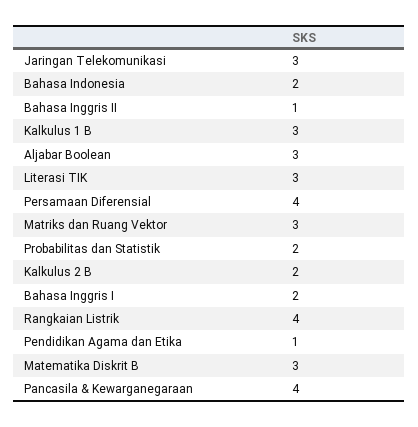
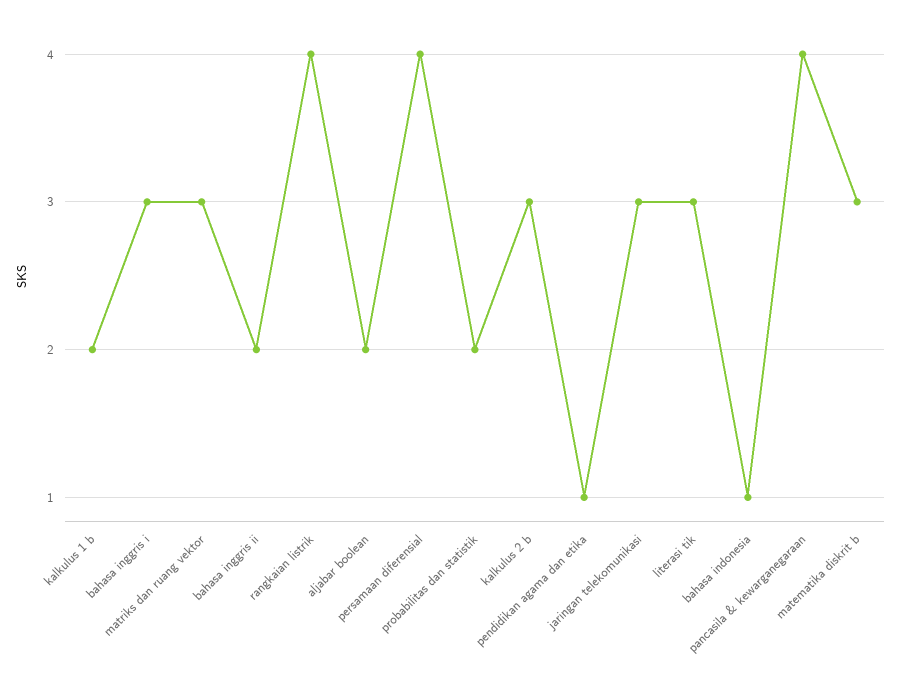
  {
    "Jaringan Telekomunikasi": 3,
-   "Bahasa Indonesia": 2,
+   "Bahasa Indonesia": 1,
-   "Bahasa Inggris II": 1,
+   "Bahasa Inggris II": 2,
-   "Kalkulus 1 B": 3,
+   "Kalkulus 1 B": 2,
-   "Aljabar Boolean": 3,
+   "Aljabar Boolean": 2,
    "Literasi TIK": 3,
    "Persamaan Diferensial": 4,
    "Matriks dan Ruang Vektor": 3,
    "Probabilitas dan Statistik": 2,
-   "Kalkulus 2 B": 2,
+   "Kalkulus 2 B": 3,
-   "Bahasa Inggris I": 2,
+   "Bahasa Inggris I": 3,
    "Rangkaian Listrik": 4,
    "Pendidikan Agama dan Etika": 1,
    "Matematika Diskrit B": 3,
    "Pancasila & Kewarganegaraan": 4
  }

